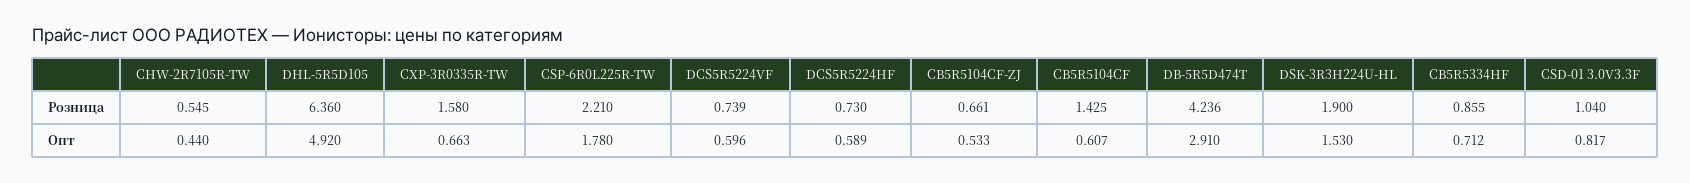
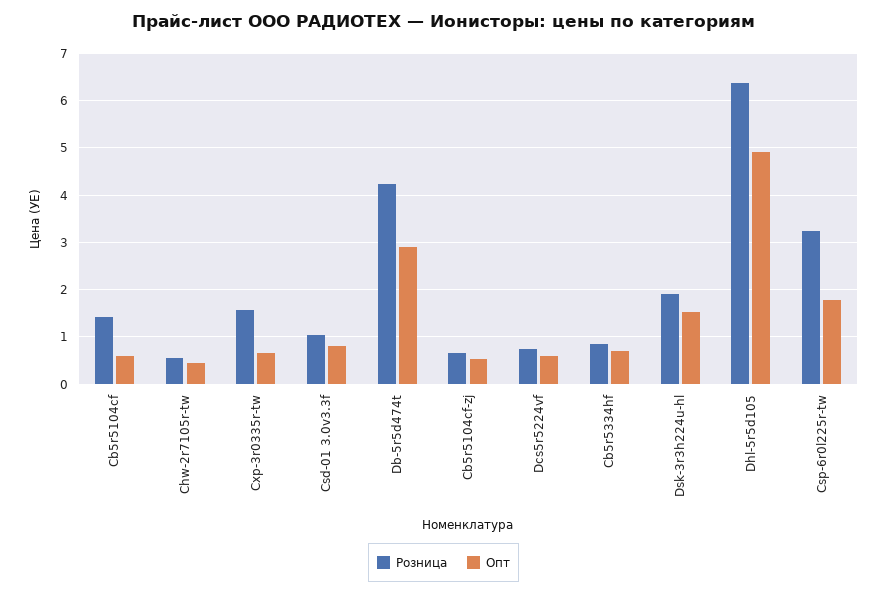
  {
    "Розница": {
      "CHW-2R7105R-TW": 0.545,
      "DHL-5R5D105": 6.36,
      "CXP-3R0335R-TW": 1.58,
-     "CSP-6R0L225R-TW": 2.21,
+     "CSP-6R0L225R-TW": 3.2,
      "DCS5R5224VF": 0.739,
-     "DCS5R5224HF": 0.73,
      "CB5R5104CF-ZJ": 0.661,
      "CB5R5104CF": 1.425,
      "DB-5R5D474T": 4.236,
      "DSK-3R3H224U-HL": 1.9,
      "CB5R5334HF": 0.855,
      "CSD-01 3.0V3.3F": 1.04
    },
    "Опт": {
      "CHW-2R7105R-TW": 0.44,
      "DHL-5R5D105": 4.92,
      "CXP-3R0335R-TW": 0.663,
      "CSP-6R0L225R-TW": 1.78,
      "DCS5R5224VF": 0.596,
-     "DCS5R5224HF": 0.589,
      "CB5R5104CF-ZJ": 0.533,
      "CB5R5104CF": 0.607,
      "DB-5R5D474T": 2.91,
      "DSK-3R3H224U-HL": 1.53,
      "CB5R5334HF": 0.712,
      "CSD-01 3.0V3.3F": 0.817
    }
  }

